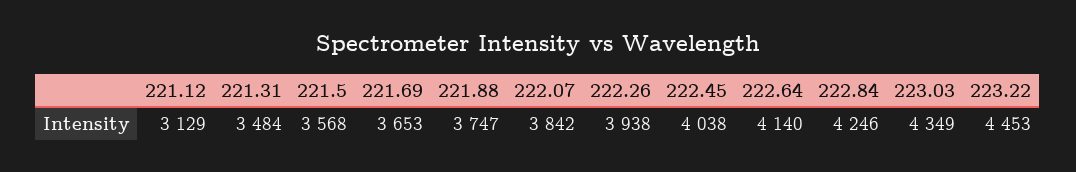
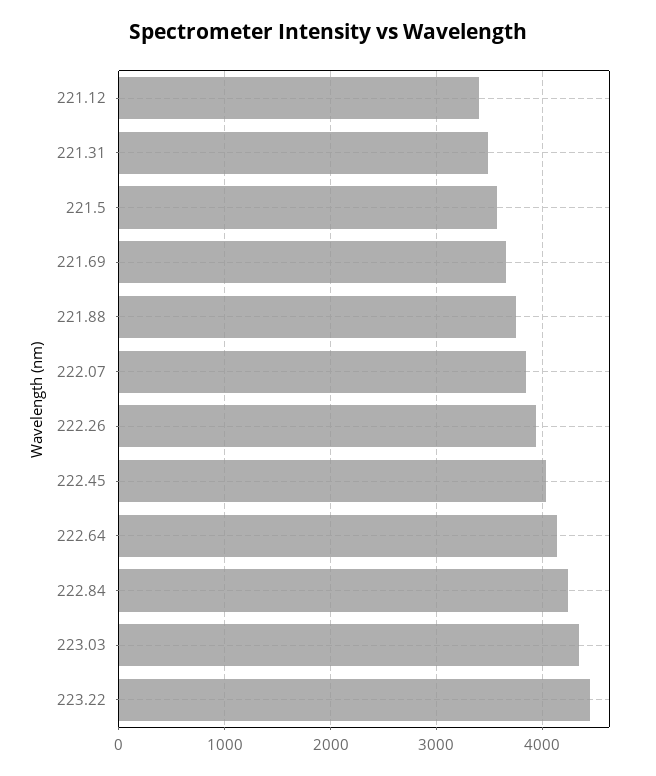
  {
-   "221.12": 3129,
+   "221.12": 3400,
    "221.31": 3484,
    "221.5": 3568,
    "221.69": 3653,
    "221.88": 3747,
    "222.07": 3842,
    "222.26": 3938,
    "222.45": 4038,
    "222.64": 4140,
    "222.84": 4246,
    "223.03": 4349,
    "223.22": 4453
  }

